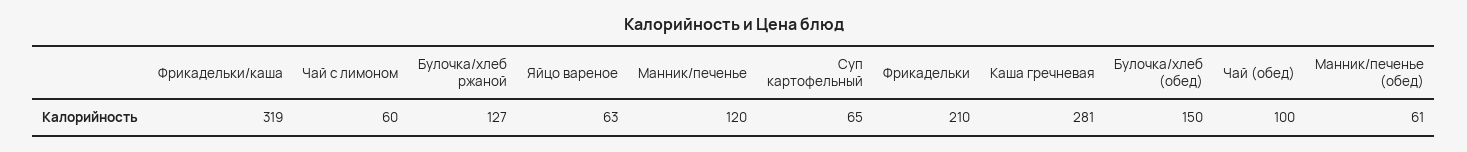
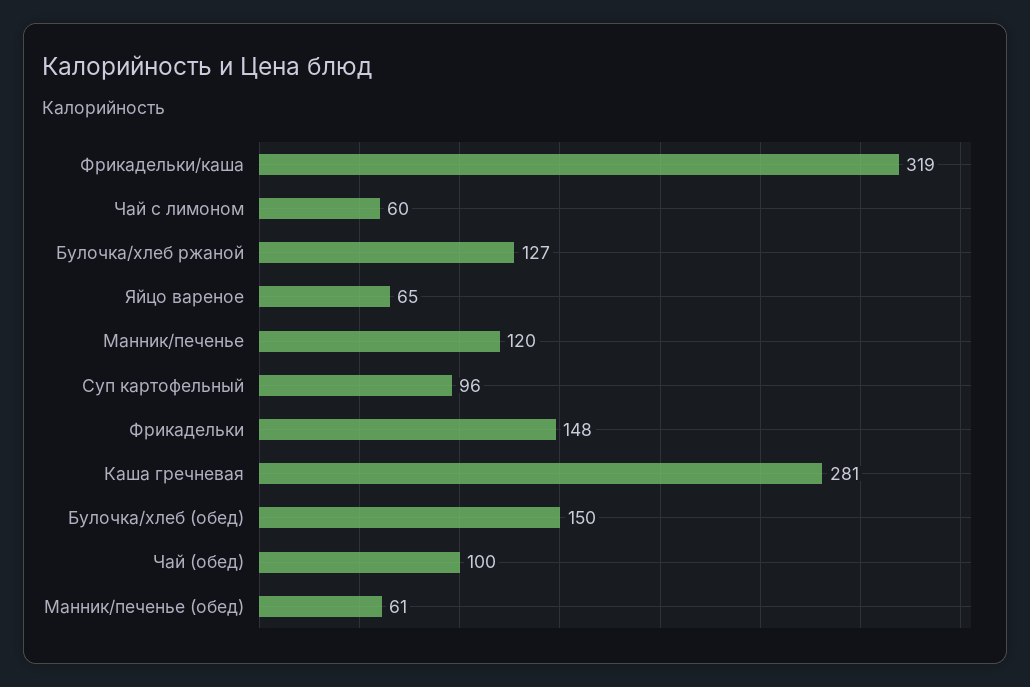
  {
    "Фрикадельки/каша": 319,
    "Чай с лимоном": 60,
    "Булочка/хлеб ржаной": 127,
-   "Яйцо вареное": 63,
+   "Яйцо вареное": 65,
    "Манник/печенье": 120,
-   "Суп картофельный": 65,
+   "Суп картофельный": 96,
-   "Фрикадельки": 210,
+   "Фрикадельки": 148,
    "Каша гречневая": 281,
    "Булочка/хлеб (обед)": 150,
    "Чай (обед)": 100,
    "Манник/печенье (обед)": 61
  }

